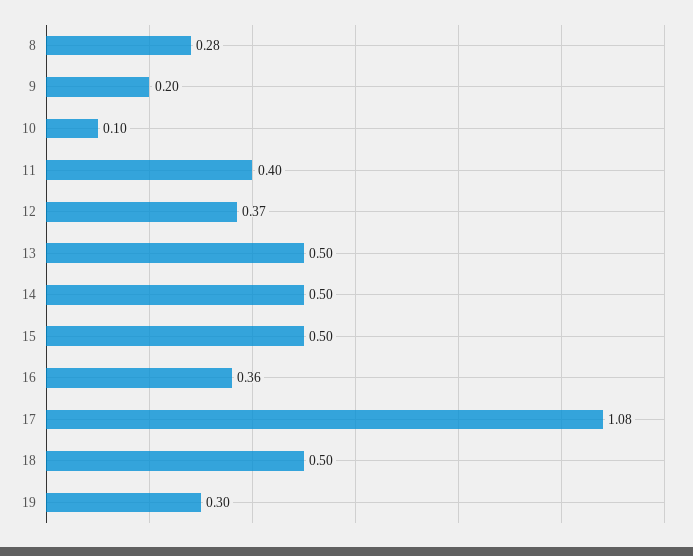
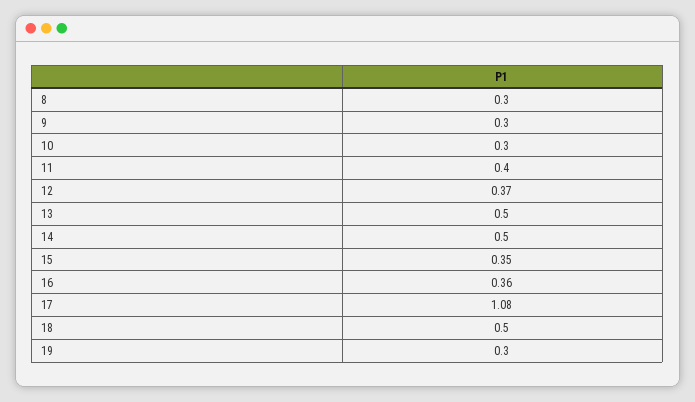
  {
-   "8": 0.28,
+   "8": 0.3,
-   "9": 0.2,
+   "9": 0.3,
-   "10": 0.1,
+   "10": 0.3,
    "11": 0.4,
    "12": 0.37,
    "13": 0.5,
    "14": 0.5,
-   "15": 0.5,
+   "15": 0.35,
    "16": 0.36,
    "17": 1.08,
    "18": 0.5,
    "19": 0.3
  }

